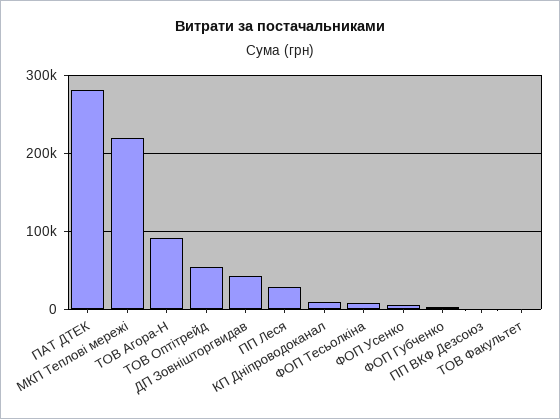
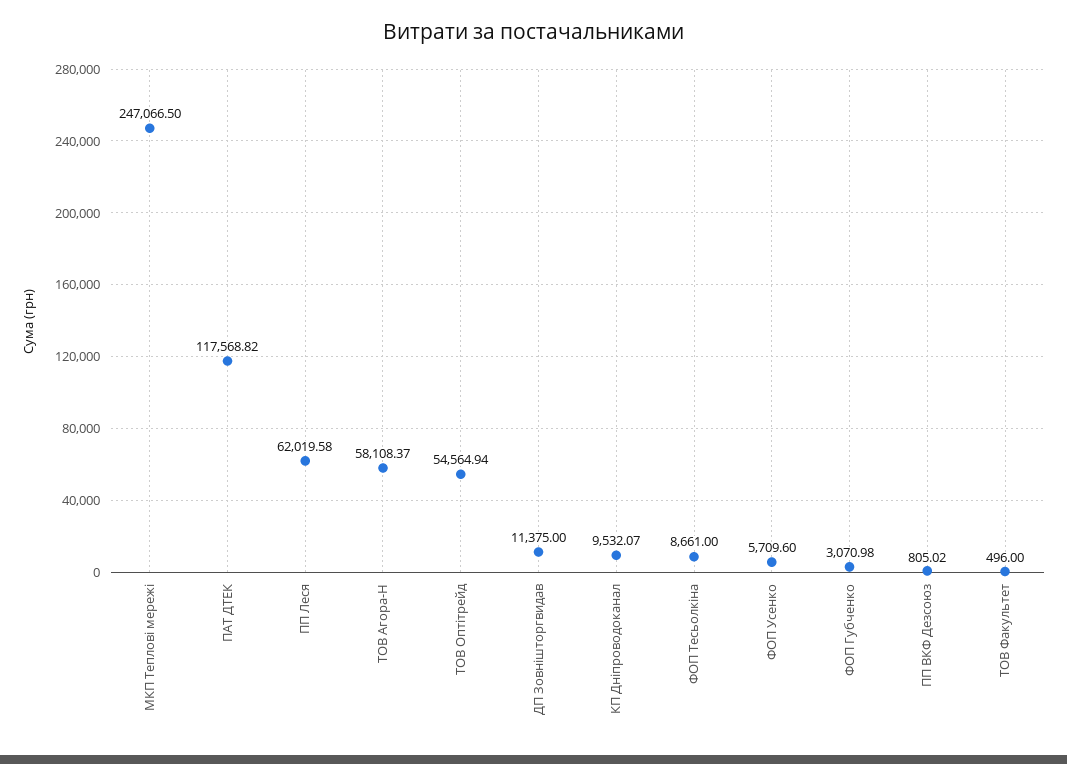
  {
-   "ПАТ ДТЕК": 280000,
+   "ПАТ ДТЕК": 117568.82,
-   "МКП Теплові мережі": 220000,
+   "МКП Теплові мережі": 247066.5,
-   "ТОВ Агора-Н": 90000,
+   "ТОВ Агора-Н": 58108.37,
    "ТОВ Оптітрейд": 54564.94,
-   "ДП Зовнішторгвидав": 40000,
+   "ДП Зовнішторгвидав": 11375,
-   "ПП Леся": 30000,
+   "ПП Леся": 62019.58,
    "КП Дніпроводоканал": 9532.07,
    "ФОП Тесьолкіна": 8661,
    "ФОП Усенко": 5709.6,
    "ФОП Губченко": 3070.98,
    "ПП ВКФ Дезсоюз": 805.02,
    "ТОВ Факультет": 496
  }

